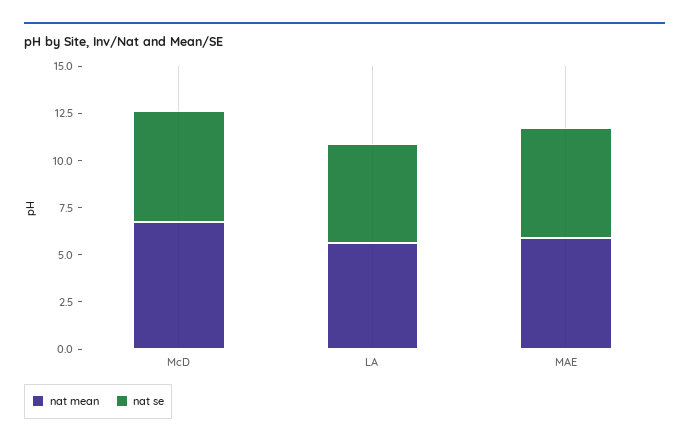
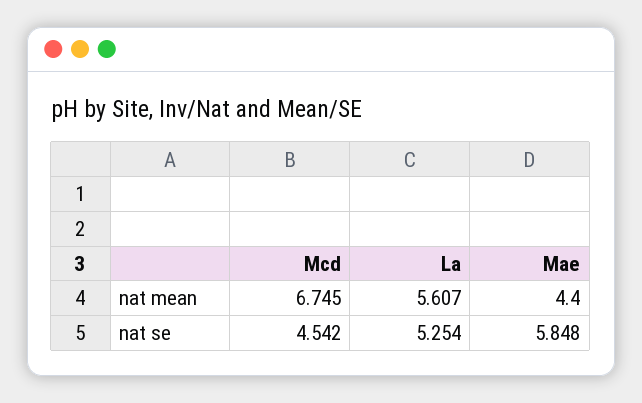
  {
    "nat mean": {
      "McD": 6.745,
      "LA": 5.607,
-     "MAE": 6
+     "MAE": 4.4
    },
    "nat se": {
-     "McD": 6,
+     "McD": 4.542,
      "LA": 5.254,
      "MAE": 5.848
    }
  }

